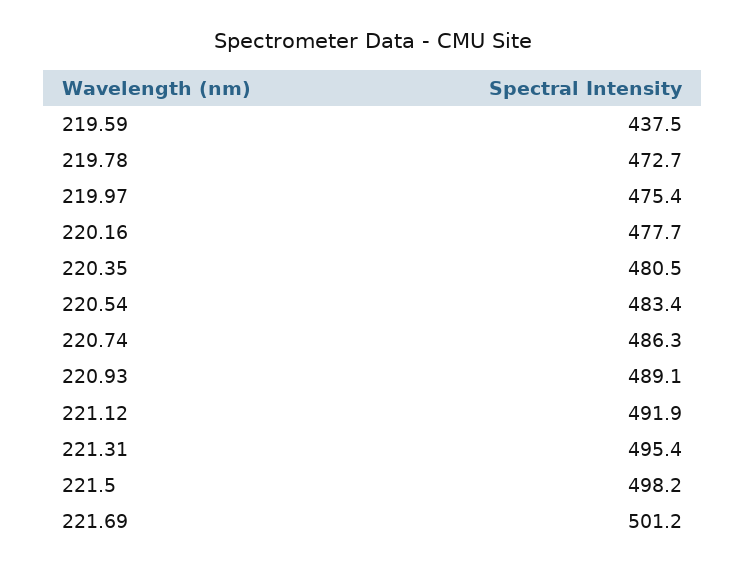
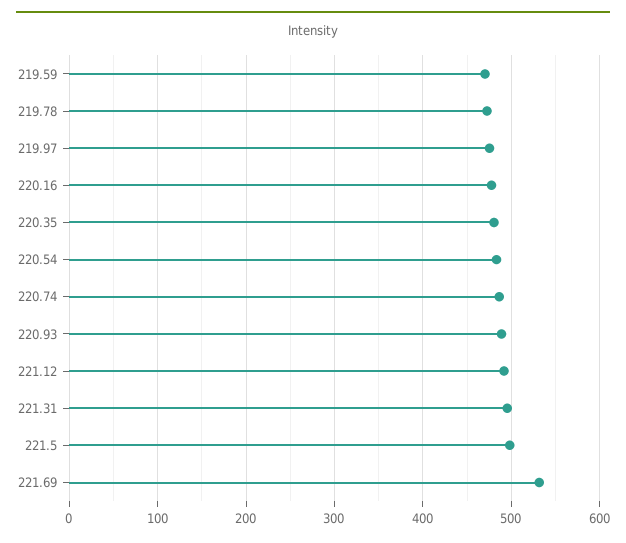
  {
-   "219.59": 437.5,
+   "219.59": 470,
    "219.78": 472.7,
    "219.97": 475.4,
    "220.16": 477.7,
    "220.35": 480.5,
    "220.54": 483.4,
    "220.74": 486.3,
    "220.93": 489.1,
    "221.12": 491.9,
    "221.31": 495.4,
    "221.5": 498.2,
-   "221.69": 501.2
+   "221.69": 530
  }

